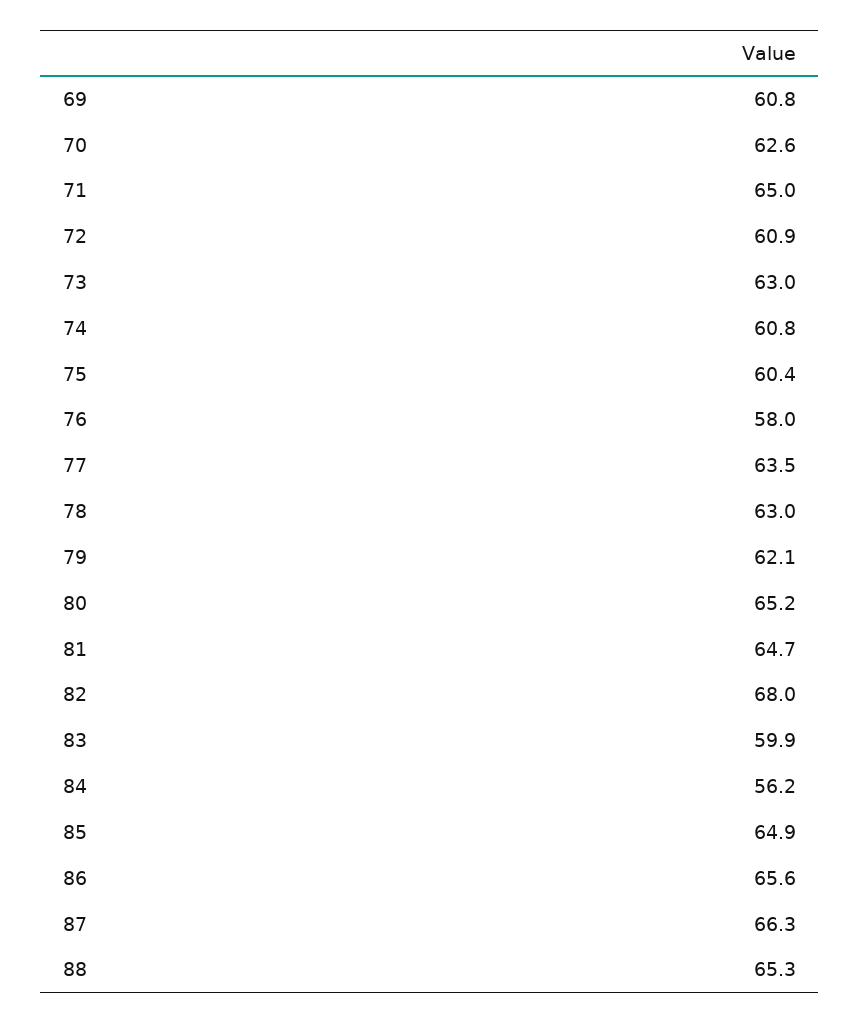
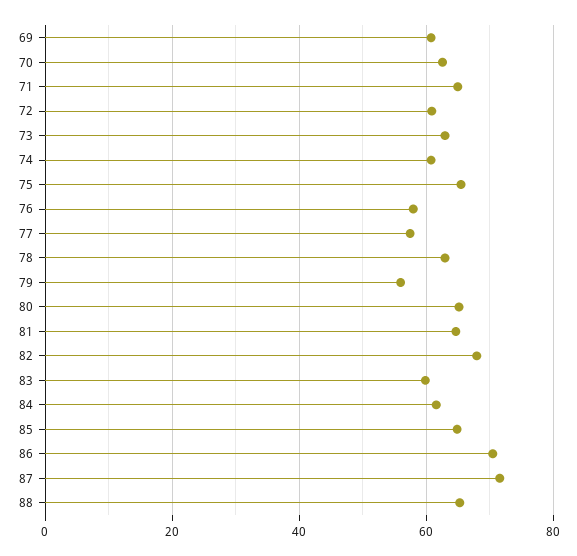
  {
    "69": 60.8,
    "70": 62.6,
    "71": 65,
    "72": 60.9,
    "73": 63,
    "74": 60.8,
-   "75": 60.4,
+   "75": 66,
    "76": 58,
-   "77": 63.5,
+   "77": 58,
    "78": 63,
-   "79": 62.1,
+   "79": 56,
    "80": 65.2,
    "81": 64.7,
    "82": 68,
    "83": 59.9,
-   "84": 56.2,
+   "84": 62,
    "85": 64.9,
-   "86": 65.6,
+   "86": 70,
-   "87": 66.3,
+   "87": 72,
    "88": 65.3
  }

